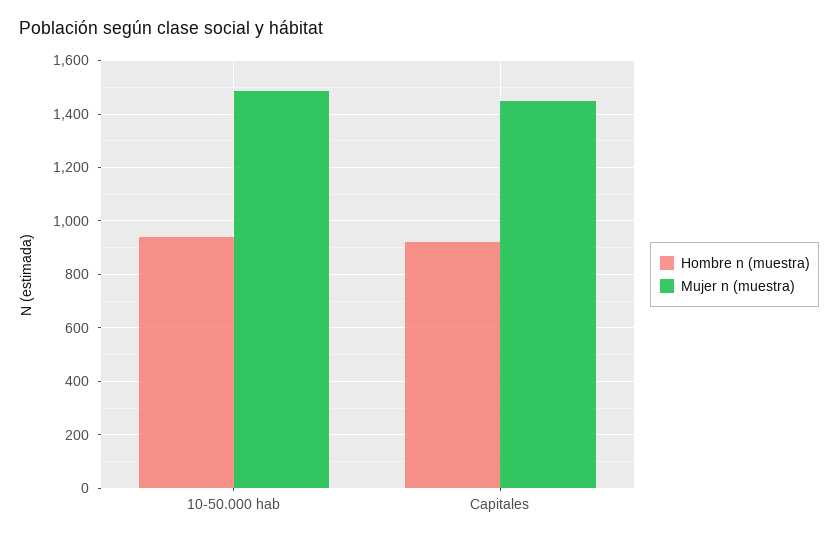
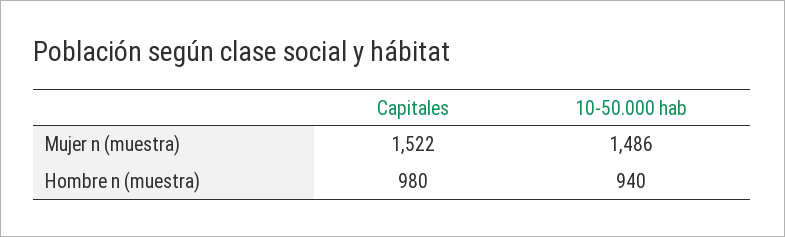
  {
    "Hombre n (muestra)": {
      "10-50.000 hab": 940,
-     "Capitales": 925
+     "Capitales": 980
    },
    "Mujer n (muestra)": {
      "10-50.000 hab": 1486,
-     "Capitales": 1450
+     "Capitales": 1522
    }
  }

